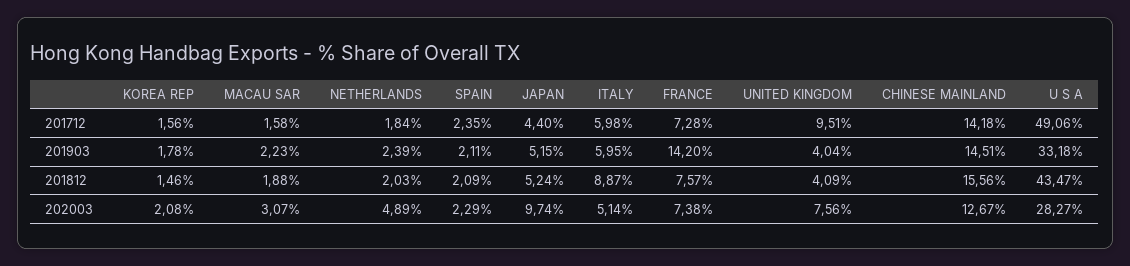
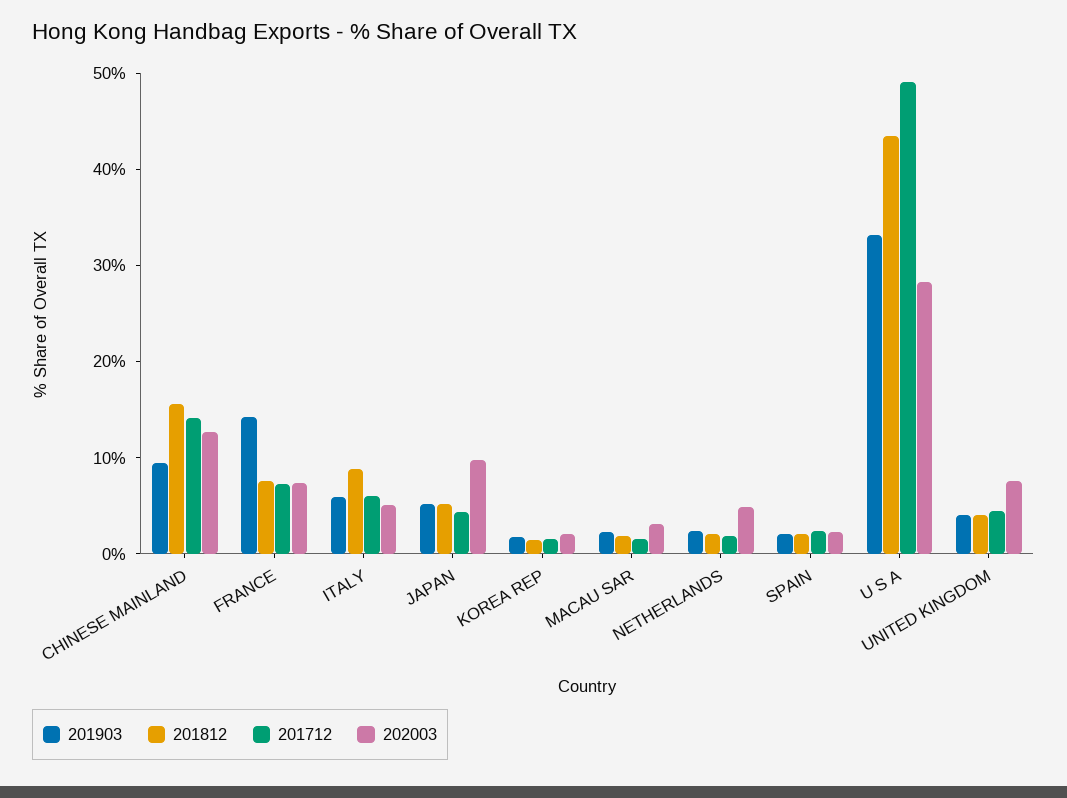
  {
    "201712": {
      "KOREA REP": 1.56,
      "MACAU SAR": 1.58,
      "NETHERLANDS": 1.84,
      "SPAIN": 2.35,
      "JAPAN": 4.4,
      "ITALY": 5.98,
      "FRANCE": 7.28,
-     "UNITED KINGDOM": 9.51,
+     "UNITED KINGDOM": 4,
      "CHINESE MAINLAND": 14.18,
      "U S A": 49.06
    },
    "201903": {
      "KOREA REP": 1.78,
      "MACAU SAR": 2.23,
      "NETHERLANDS": 2.39,
      "SPAIN": 2.11,
      "JAPAN": 5.15,
      "ITALY": 5.95,
      "FRANCE": 14.2,
      "UNITED KINGDOM": 4.04,
-     "CHINESE MAINLAND": 14.51,
+     "CHINESE MAINLAND": 10,
      "U S A": 33.18
    },
    "201812": {
      "KOREA REP": 1.46,
      "MACAU SAR": 1.88,
      "NETHERLANDS": 2.03,
      "SPAIN": 2.09,
      "JAPAN": 5.24,
      "ITALY": 8.87,
      "FRANCE": 7.57,
      "UNITED KINGDOM": 4.09,
      "CHINESE MAINLAND": 15.56,
      "U S A": 43.47
    },
    "202003": {
      "KOREA REP": 2.08,
      "MACAU SAR": 3.07,
      "NETHERLANDS": 4.89,
      "SPAIN": 2.29,
      "JAPAN": 9.74,
      "ITALY": 5.14,
      "FRANCE": 7.38,
      "UNITED KINGDOM": 7.56,
      "CHINESE MAINLAND": 12.67,
      "U S A": 28.27
    }
  }

